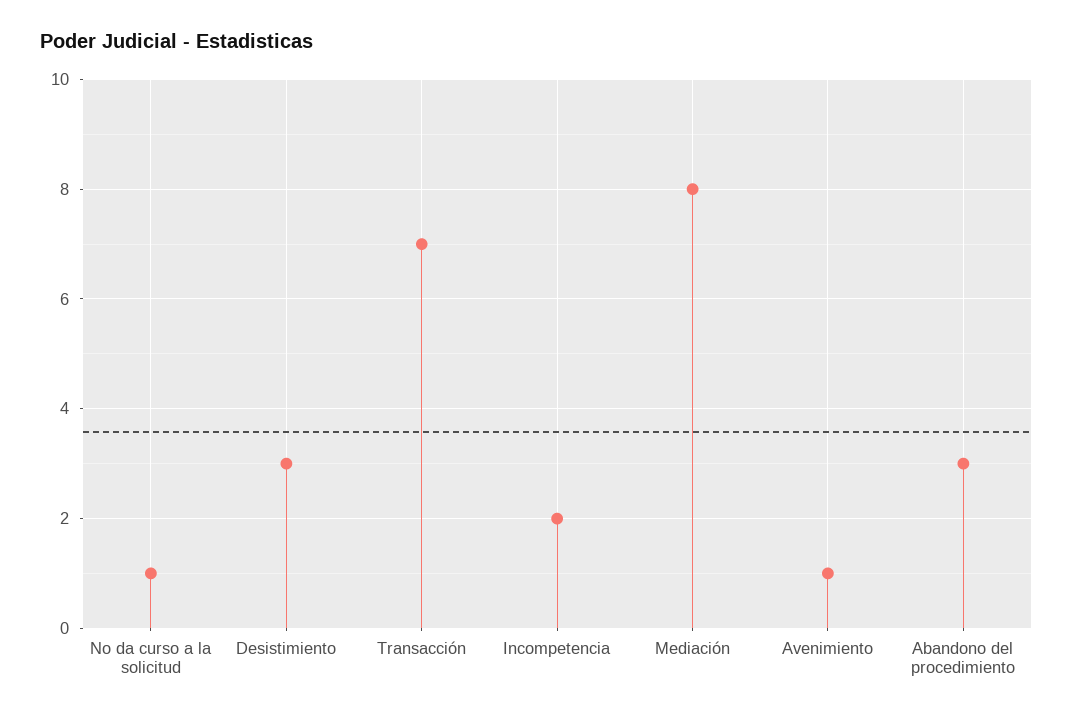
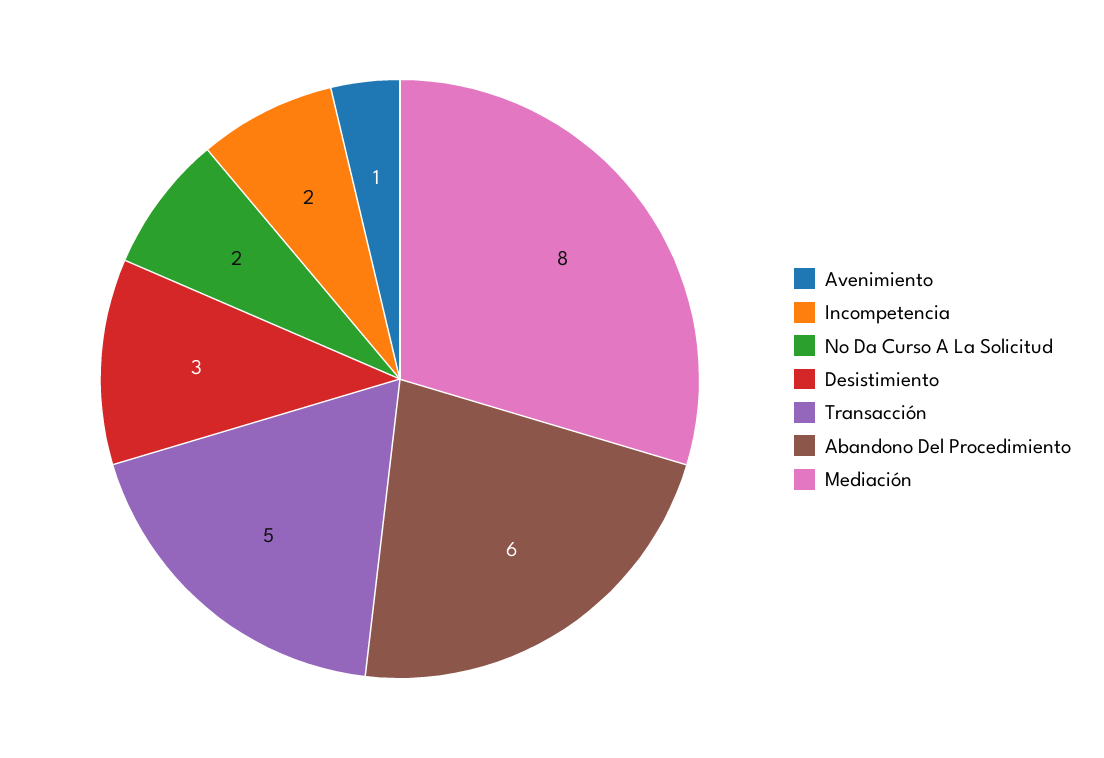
  {
-   "No da curso a la solicitud": 1,
+   "No da curso a la solicitud": 2,
    "Desistimiento": 3,
-   "Transacción": 7,
+   "Transacción": 5,
    "Incompetencia": 2,
    "Mediación": 8,
    "Avenimiento": 1,
-   "Abandono del procedimiento": 3
+   "Abandono del procedimiento": 6
  }

